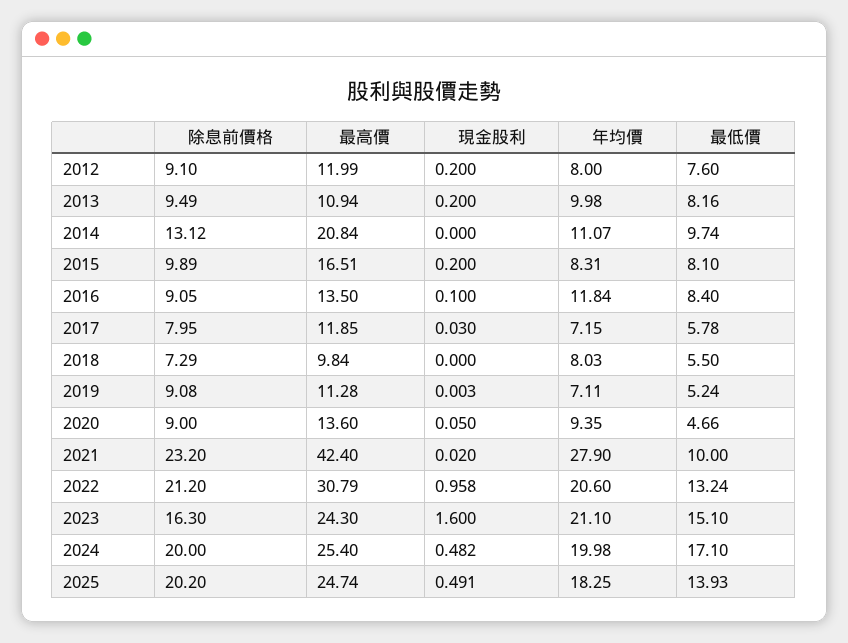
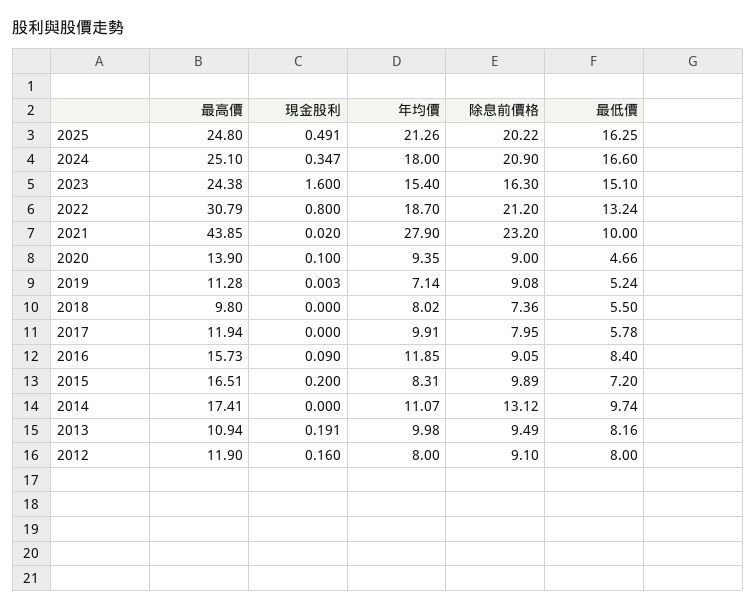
  {
    "除息前價格": {
      "2012": 9.1,
      "2013": 9.49,
      "2014": 13.12,
      "2015": 9.89,
      "2016": 9.05,
      "2017": 7.95,
-     "2018": 7.29,
+     "2018": 7.36,
      "2019": 9.08,
      "2020": 9,
      "2021": 23.2,
      "2022": 21.2,
      "2023": 16.3,
-     "2024": 20,
+     "2024": 20.9,
-     "2025": 20.2
+     "2025": 20.22
    },
    "最高價": {
-     "2012": 11.99,
+     "2012": 11.9,
      "2013": 10.94,
-     "2014": 20.84,
+     "2014": 17.41,
      "2015": 16.51,
-     "2016": 13.5,
+     "2016": 15.73,
-     "2017": 11.85,
+     "2017": 11.94,
-     "2018": 9.84,
+     "2018": 9.8,
      "2019": 11.28,
-     "2020": 13.6,
+     "2020": 13.9,
-     "2021": 42.4,
+     "2021": 43.85,
      "2022": 30.79,
-     "2023": 24.3,
+     "2023": 24.38,
-     "2024": 25.4,
+     "2024": 25.1,
-     "2025": 24.74
+     "2025": 24.8
    },
    "現金股利": {
-     "2012": 0.2,
+     "2012": 0.16,
-     "2013": 0.2,
+     "2013": 0.191,
      "2014": 0,
      "2015": 0.2,
-     "2016": 0.1,
+     "2016": 0.09,
-     "2017": 0.03,
+     "2017": 0,
      "2018": 0,
      "2019": 0.003,
-     "2020": 0.05,
+     "2020": 0.1,
      "2021": 0.02,
-     "2022": 0.958,
+     "2022": 0.8,
      "2023": 1.6,
-     "2024": 0.482,
+     "2024": 0.347,
      "2025": 0.491
    },
    "年均價": {
      "2012": 8,
      "2013": 9.98,
      "2014": 11.07,
      "2015": 8.31,
-     "2016": 11.84,
+     "2016": 11.85,
-     "2017": 7.15,
+     "2017": 9.91,
-     "2018": 8.03,
+     "2018": 8.02,
-     "2019": 7.11,
+     "2019": 7.14,
      "2020": 9.35,
      "2021": 27.9,
-     "2022": 20.6,
+     "2022": 18.7,
-     "2023": 21.1,
+     "2023": 15.4,
-     "2024": 19.98,
+     "2024": 18,
-     "2025": 18.25
+     "2025": 21.26
    },
    "最低價": {
-     "2012": 7.6,
+     "2012": 8,
      "2013": 8.16,
      "2014": 9.74,
-     "2015": 8.1,
+     "2015": 7.2,
      "2016": 8.4,
      "2017": 5.78,
      "2018": 5.5,
      "2019": 5.24,
      "2020": 4.66,
      "2021": 10,
      "2022": 13.24,
      "2023": 15.1,
-     "2024": 17.1,
+     "2024": 16.6,
-     "2025": 13.93
+     "2025": 16.25
    }
  }

